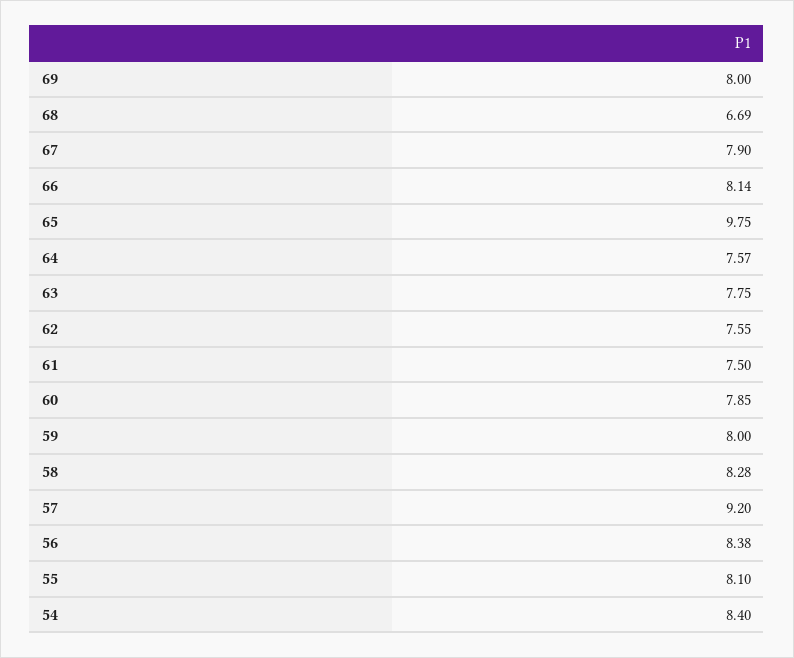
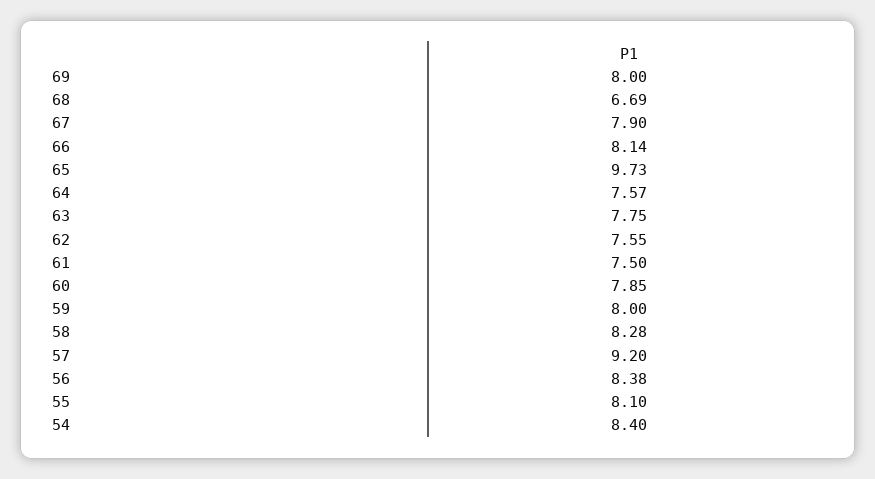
  {
    "69": 8,
    "68": 6.69,
    "67": 7.9,
    "66": 8.14,
-   "65": 9.75,
+   "65": 9.73,
    "64": 7.57,
    "63": 7.75,
    "62": 7.55,
    "61": 7.5,
    "60": 7.85,
    "59": 8,
    "58": 8.28,
    "57": 9.2,
    "56": 8.38,
    "55": 8.1,
    "54": 8.4
  }

